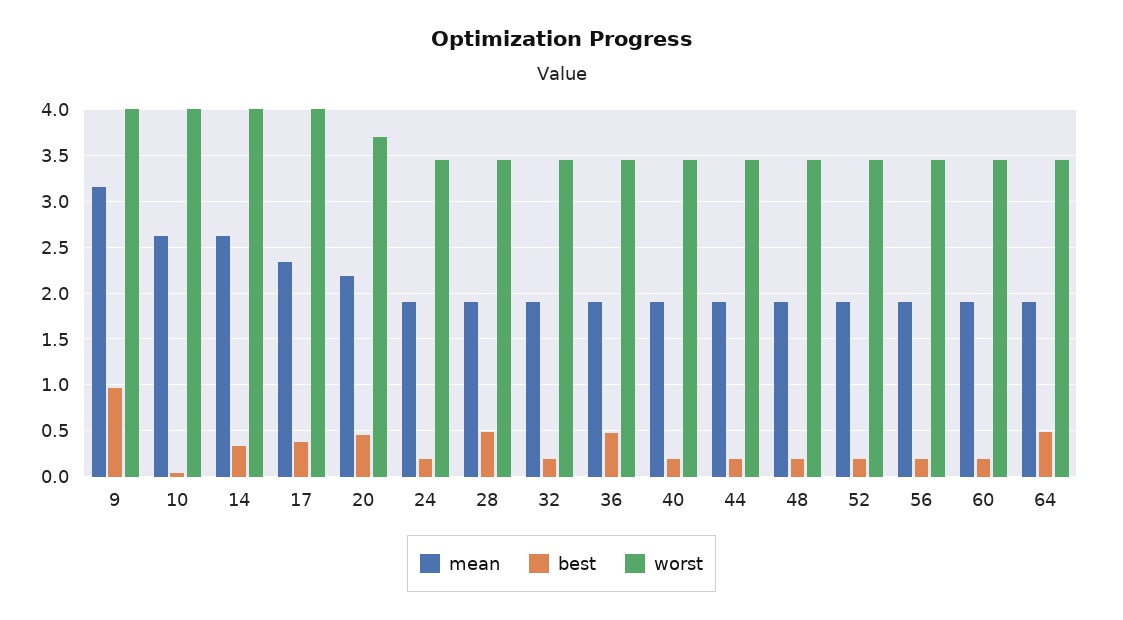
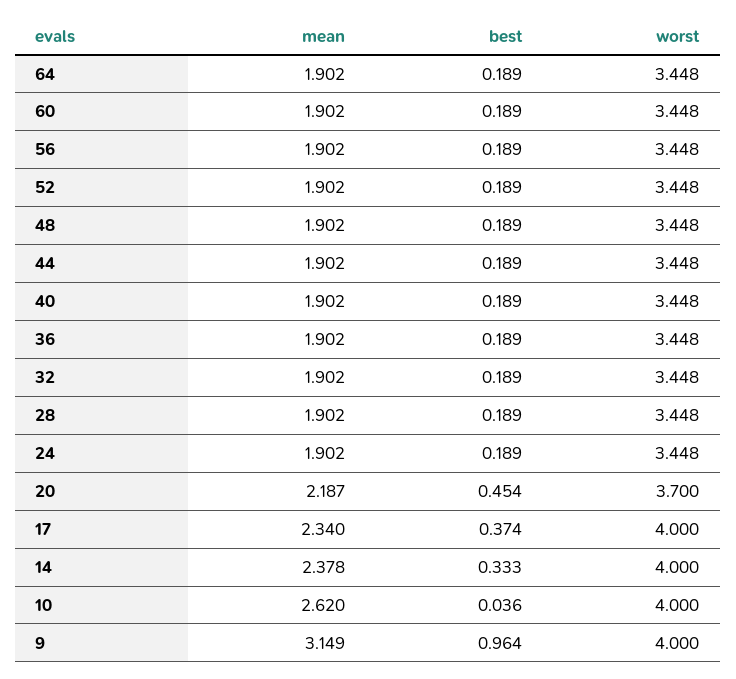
  {
    "mean": {
      "9": 3.149,
      "10": 2.62,
-     "14": 2.6,
+     "14": 2.378,
      "17": 2.34,
      "20": 2.187,
      "24": 1.902,
      "28": 1.902,
      "32": 1.902,
      "36": 1.902,
      "40": 1.902,
      "44": 1.902,
      "48": 1.902,
      "52": 1.902,
      "56": 1.902,
      "60": 1.902,
      "64": 1.902
    },
    "best": {
      "9": 0.964,
      "10": 0.036,
      "14": 0.333,
      "17": 0.374,
      "20": 0.454,
      "24": 0.189,
-     "28": 0.5,
+     "28": 0.189,
      "32": 0.189,
-     "36": 0.5,
+     "36": 0.189,
      "40": 0.189,
      "44": 0.189,
      "48": 0.189,
      "52": 0.189,
      "56": 0.189,
      "60": 0.189,
-     "64": 0.5
+     "64": 0.189
    },
    "worst": {
      "9": 4,
      "10": 4,
      "14": 4,
      "17": 4,
      "20": 3.7,
      "24": 3.448,
      "28": 3.448,
      "32": 3.448,
      "36": 3.448,
      "40": 3.448,
      "44": 3.448,
      "48": 3.448,
      "52": 3.448,
      "56": 3.448,
      "60": 3.448,
      "64": 3.448
    }
  }

